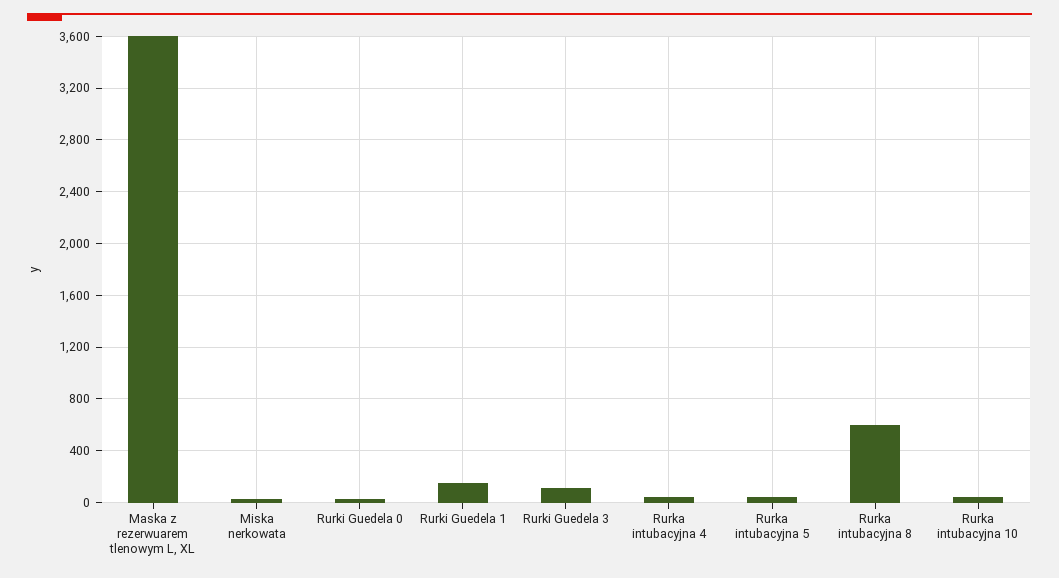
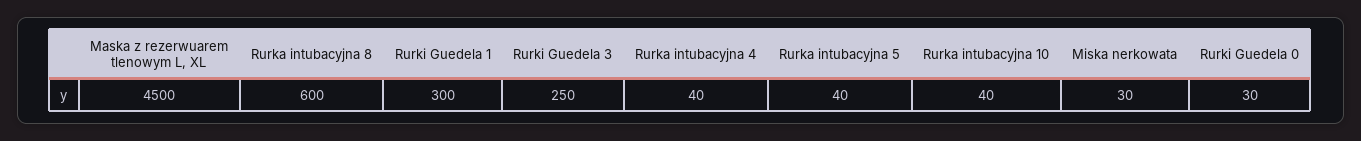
  {
-   "Maska z rezerwuarem tlenowym L, XL": 3600,
+   "Maska z rezerwuarem tlenowym L, XL": 4500,
    "Miska nerkowata": 30,
    "Rurki Guedela 0": 30,
-   "Rurki Guedela 1": 150,
+   "Rurki Guedela 1": 300,
-   "Rurki Guedela 3": 100,
+   "Rurki Guedela 3": 250,
    "Rurka intubacyjna 4": 40,
    "Rurka intubacyjna 5": 40,
    "Rurka intubacyjna 8": 600,
    "Rurka intubacyjna 10": 40
  }

